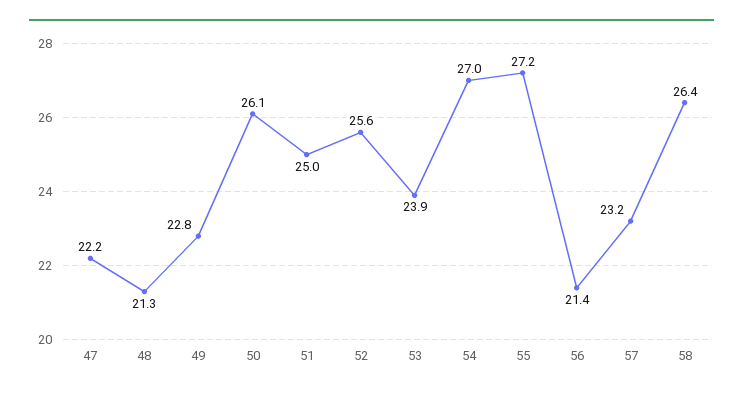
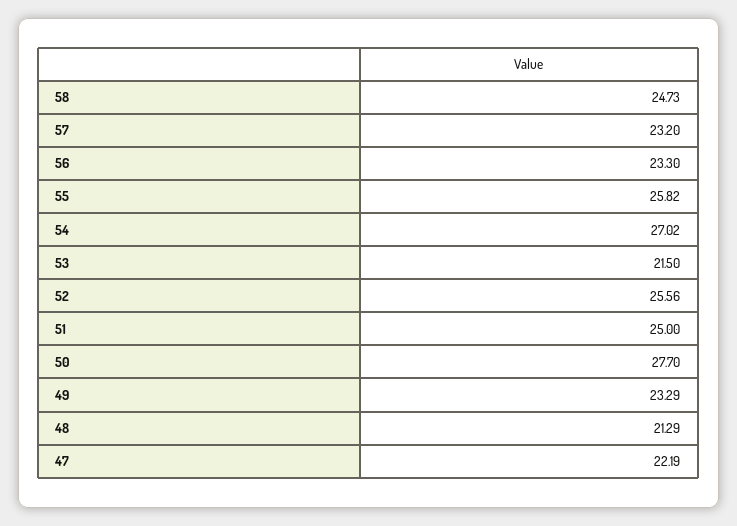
  {
    "47": 22.19,
    "48": 21.29,
-   "49": 22.8,
+   "49": 23.29,
-   "50": 26.1,
+   "50": 27.7,
    "51": 25,
    "52": 25.56,
-   "53": 23.9,
+   "53": 21.5,
    "54": 27.02,
-   "55": 27.2,
+   "55": 25.82,
-   "56": 21.4,
+   "56": 23.3,
    "57": 23.2,
-   "58": 26.4
+   "58": 24.73
  }

